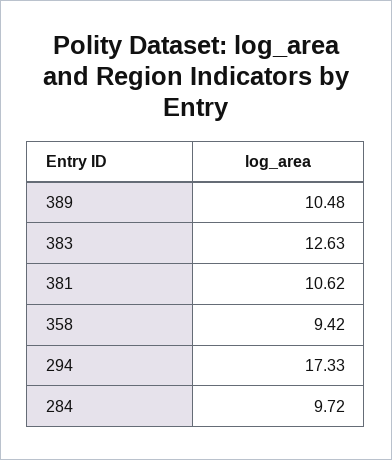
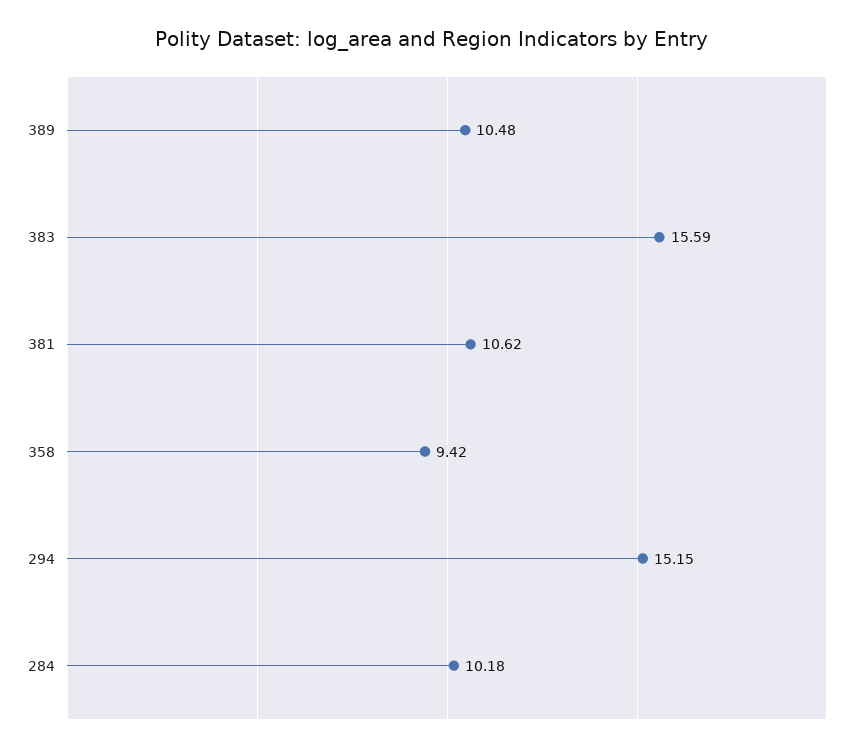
  {
    "389": 10.48,
-   "383": 12.63,
+   "383": 15.59,
    "381": 10.62,
    "358": 9.42,
-   "294": 17.33,
+   "294": 15.15,
-   "284": 9.72
+   "284": 10.18
  }

